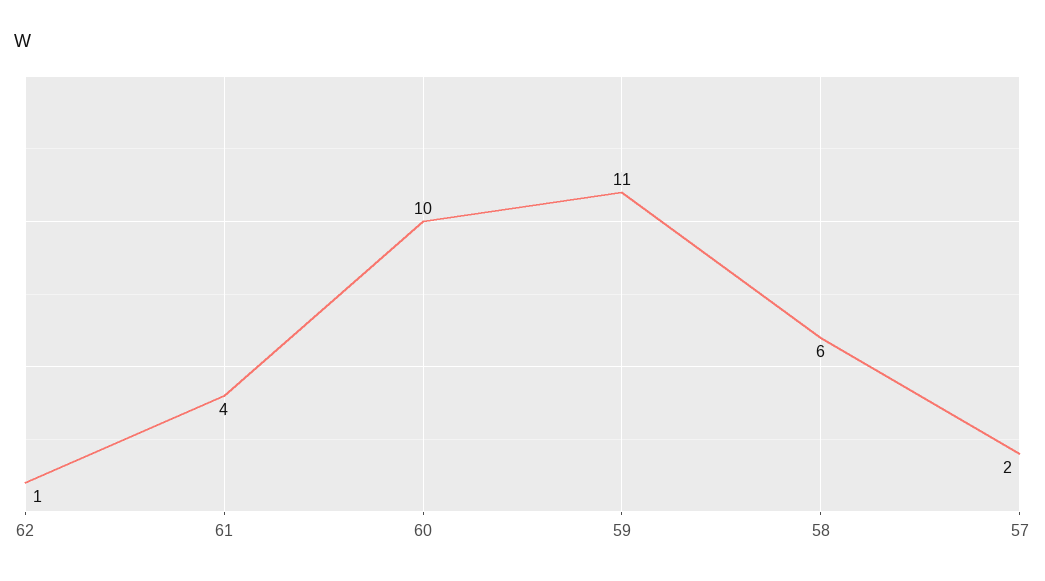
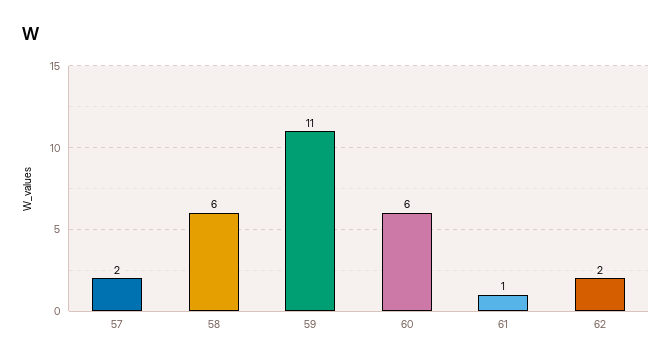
  {
-   "62": 1,
+   "62": 2,
-   "61": 4,
+   "61": 1,
-   "60": 10,
+   "60": 6,
    "59": 11,
    "58": 6,
    "57": 2
  }

